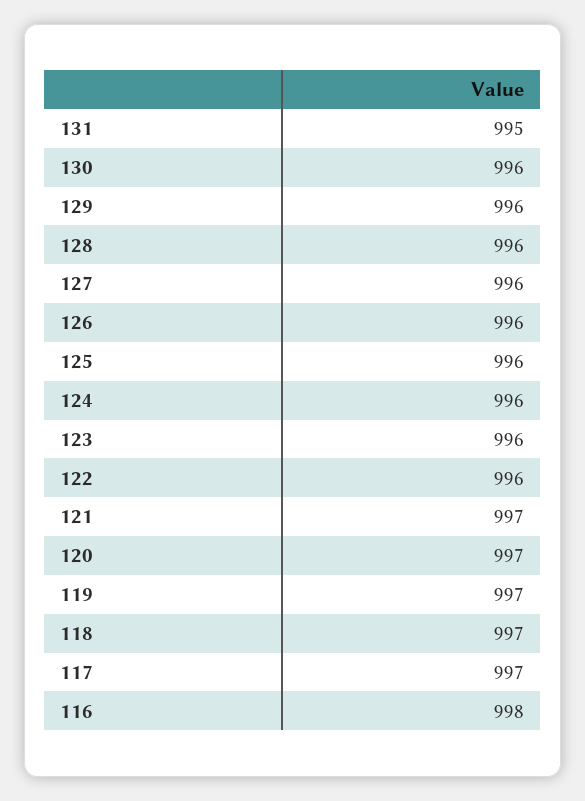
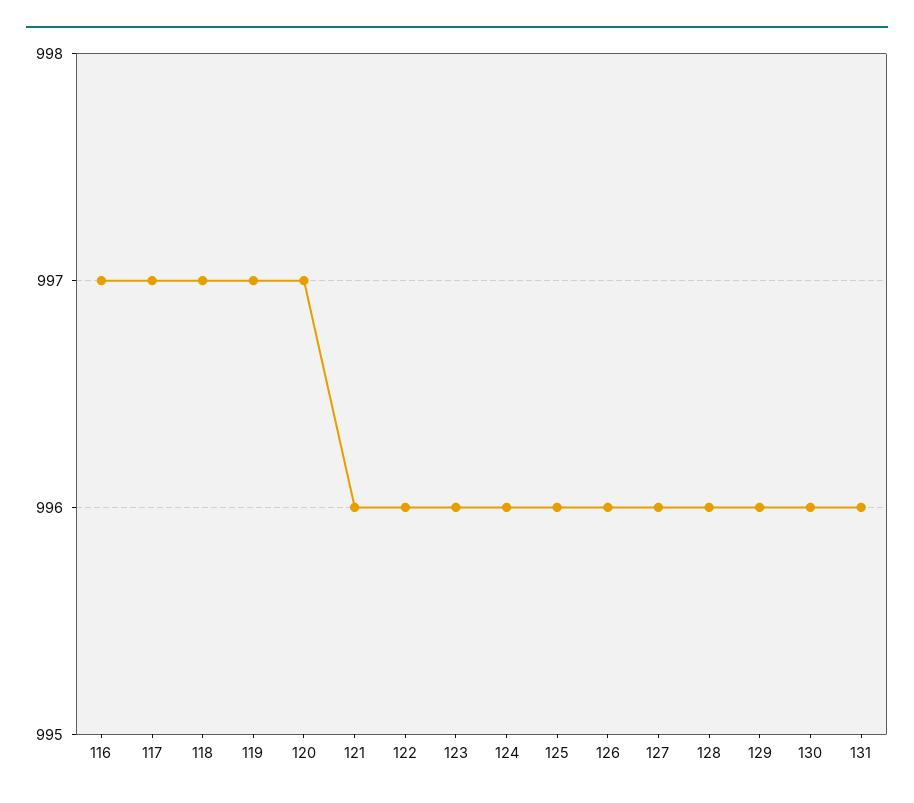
  {
-   "131": 995,
+   "131": 996,
    "130": 996,
    "129": 996,
    "128": 996,
    "127": 996,
    "126": 996,
    "125": 996,
    "124": 996,
    "123": 996,
    "122": 996,
-   "121": 997,
+   "121": 996,
    "120": 997,
    "119": 997,
    "118": 997,
    "117": 997,
-   "116": 998
+   "116": 997
  }

